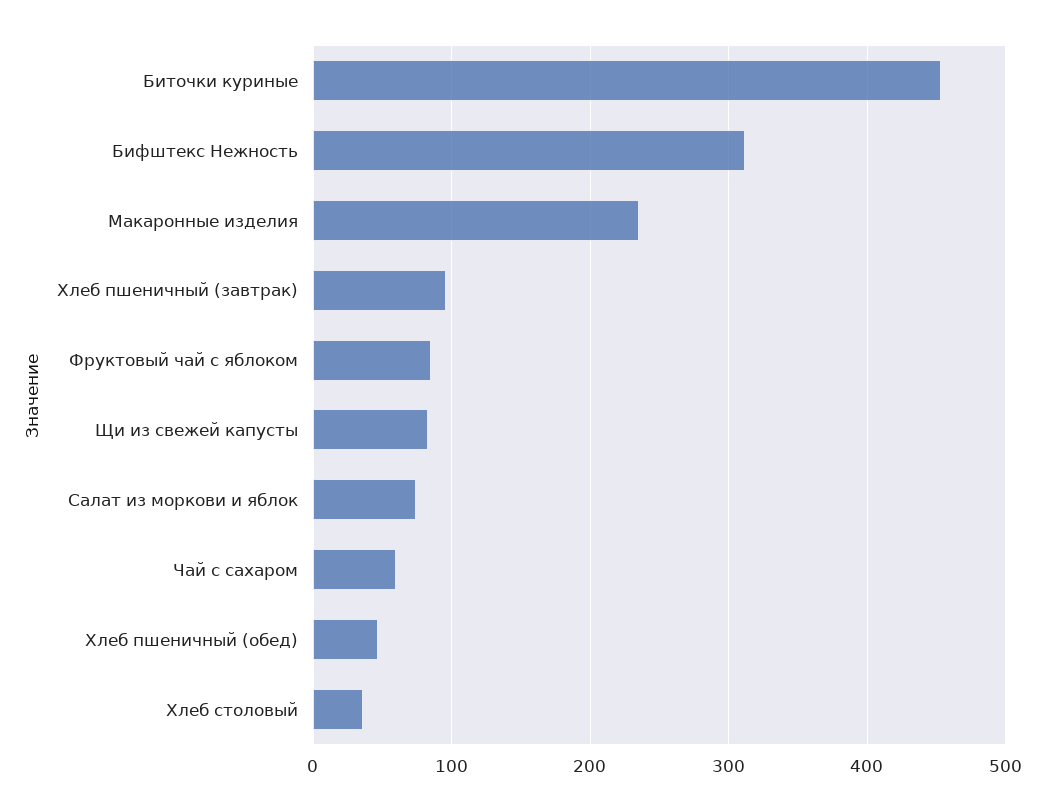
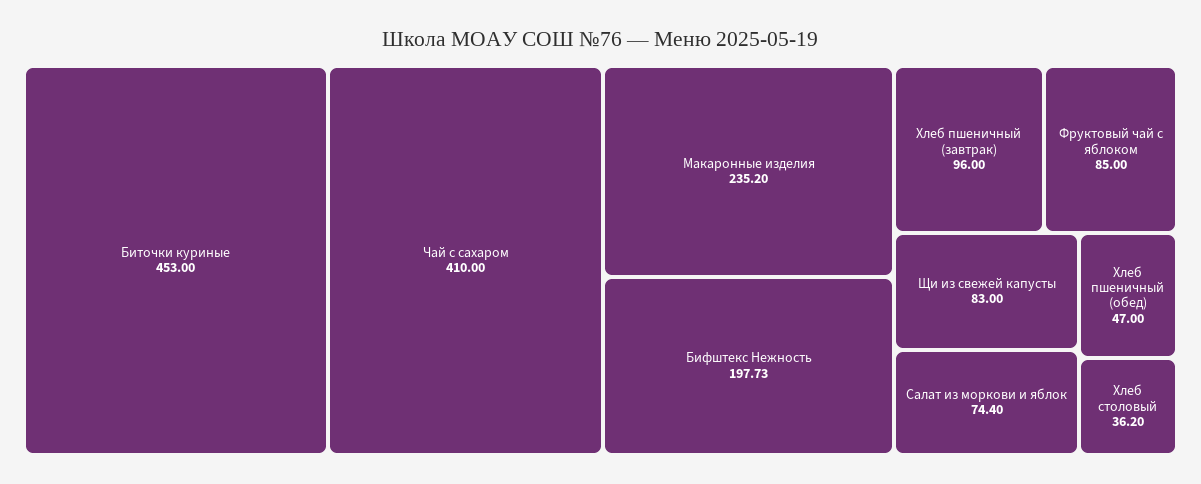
  {
    "Биточки куриные": 453,
-   "Бифштекс Нежность": 310,
+   "Бифштекс Нежность": 197.73,
    "Макаронные изделия": 235.2,
    "Хлеб пшеничный (завтрак)": 96,
    "Фруктовый чай с яблоком": 85,
    "Щи из свежей капусты": 83,
    "Салат из моркови и яблок": 74.4,
-   "Чай с сахаром": 60,
+   "Чай с сахаром": 410,
    "Хлеб пшеничный (обед)": 47,
    "Хлеб столовый": 36.2
  }

